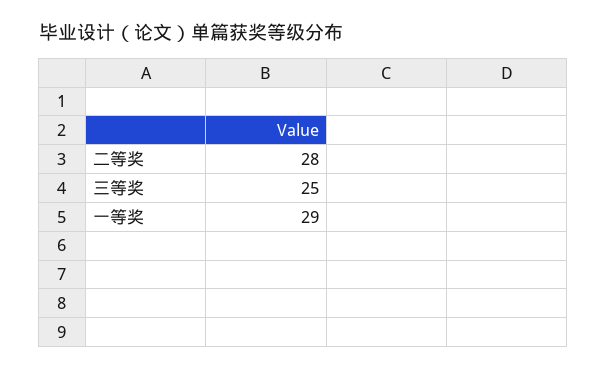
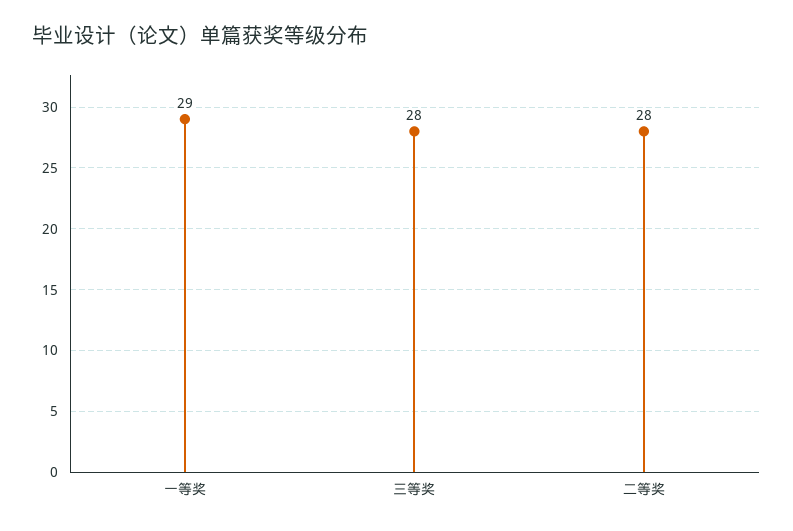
  {
    "二等奖": 28,
-   "三等奖": 25,
+   "三等奖": 28,
    "一等奖": 29
  }

